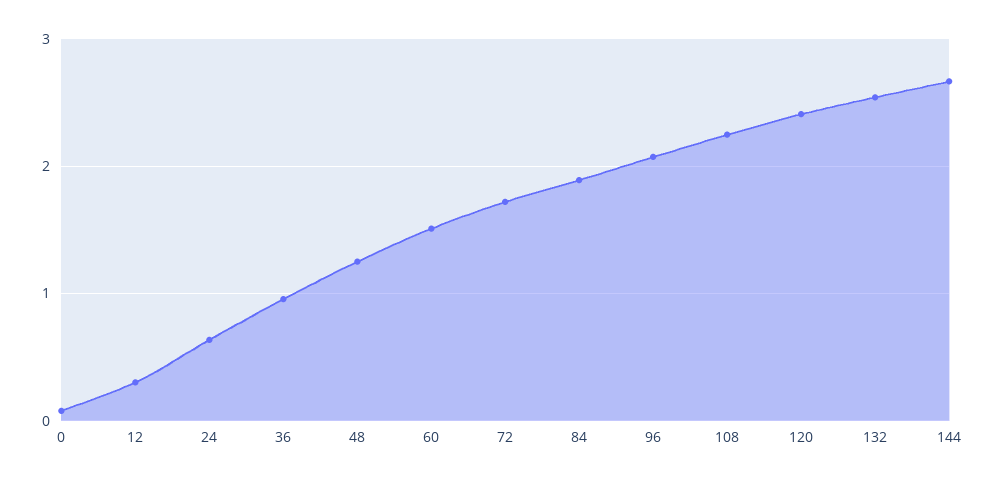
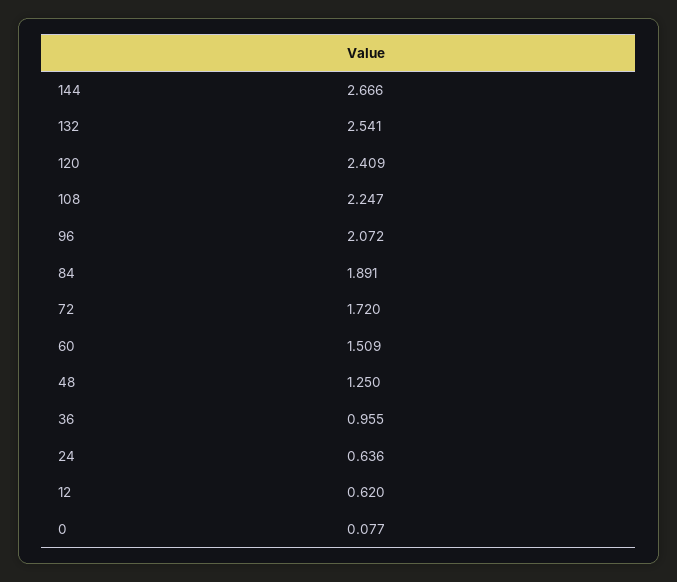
  {
    "0": 0.077,
-   "12": 0.3,
+   "12": 0.62,
    "24": 0.636,
    "36": 0.955,
    "48": 1.25,
    "60": 1.509,
    "72": 1.72,
    "84": 1.891,
    "96": 2.072,
    "108": 2.247,
    "120": 2.409,
    "132": 2.541,
    "144": 2.666
  }

